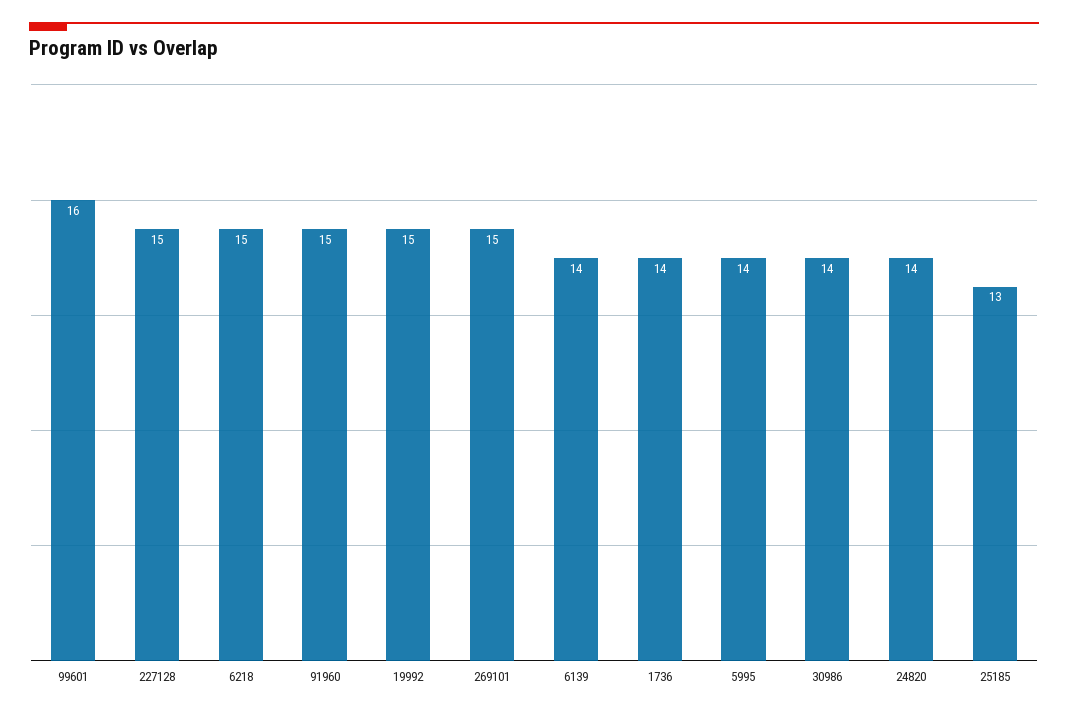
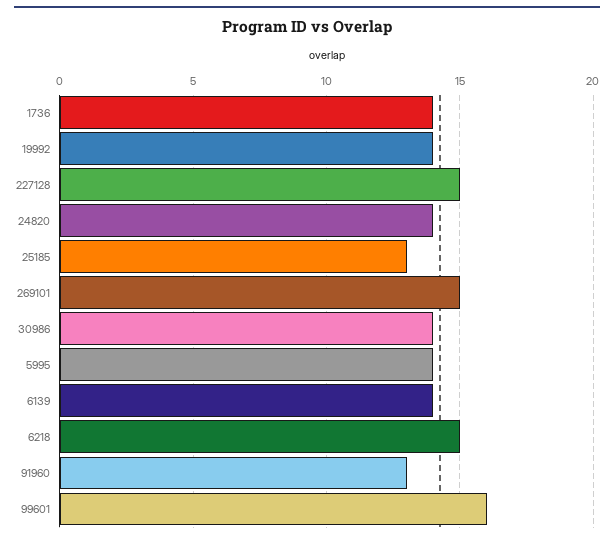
  {
    "99601": 16,
    "227128": 15,
    "6218": 15,
-   "91960": 15,
+   "91960": 13,
-   "19992": 15,
+   "19992": 14,
    "269101": 15,
    "6139": 14,
    "1736": 14,
    "5995": 14,
    "30986": 14,
    "24820": 14,
    "25185": 13
  }

